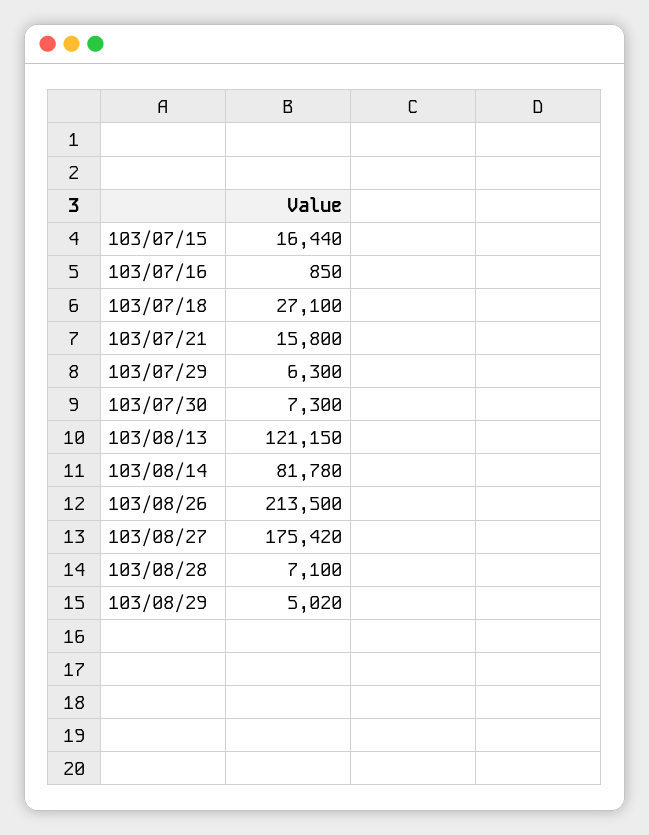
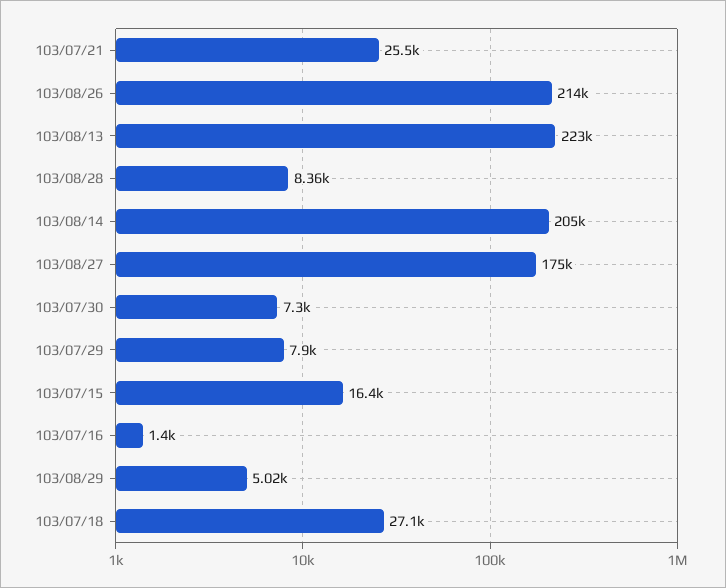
  {
    "103/07/15": 16440,
-   "103/07/16": 850,
+   "103/07/16": 1400,
    "103/07/18": 27100,
-   "103/07/21": 15800,
+   "103/07/21": 25500,
-   "103/07/29": 6300,
+   "103/07/29": 7900,
    "103/07/30": 7300,
-   "103/08/13": 121150,
+   "103/08/13": 223000,
-   "103/08/14": 81780,
+   "103/08/14": 205000,
    "103/08/26": 213500,
    "103/08/27": 175420,
-   "103/08/28": 7100,
+   "103/08/28": 8360,
    "103/08/29": 5020
  }

